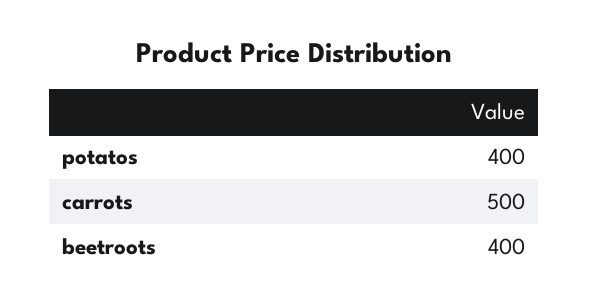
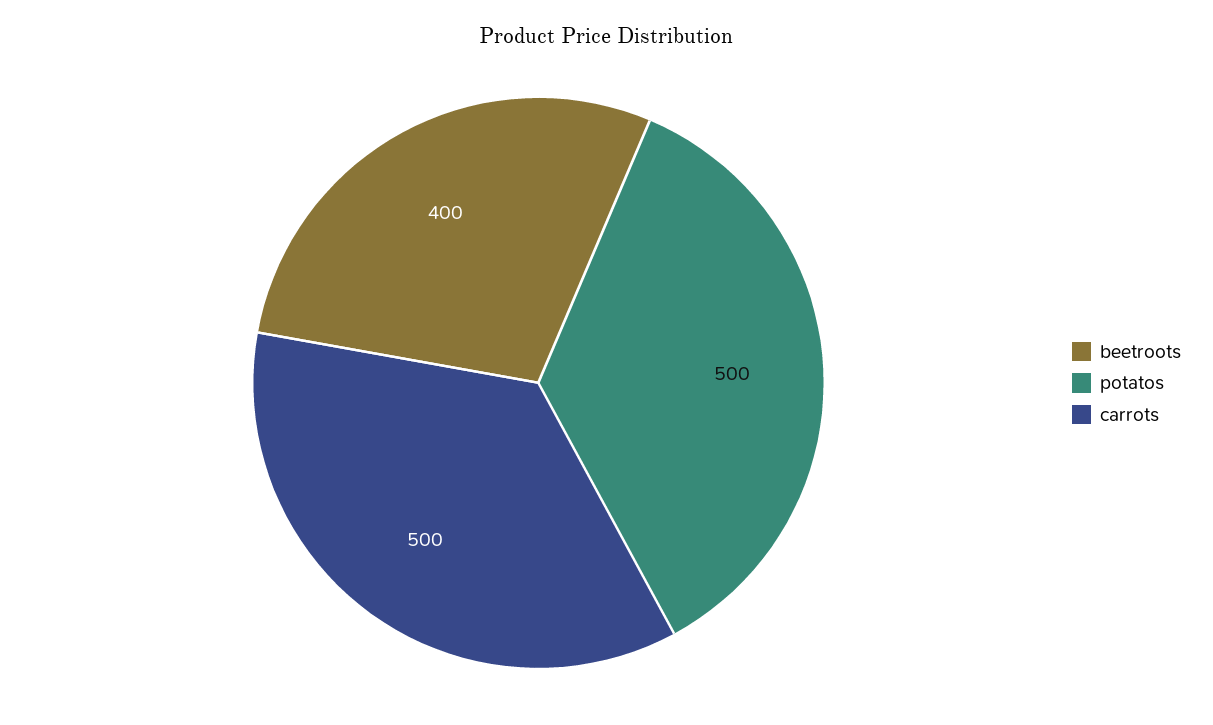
  {
-   "potatos": 400,
+   "potatos": 500,
    "carrots": 500,
    "beetroots": 400
  }

